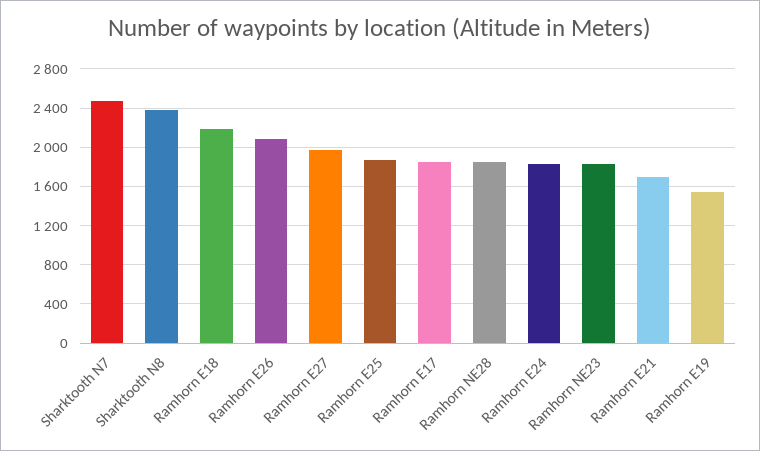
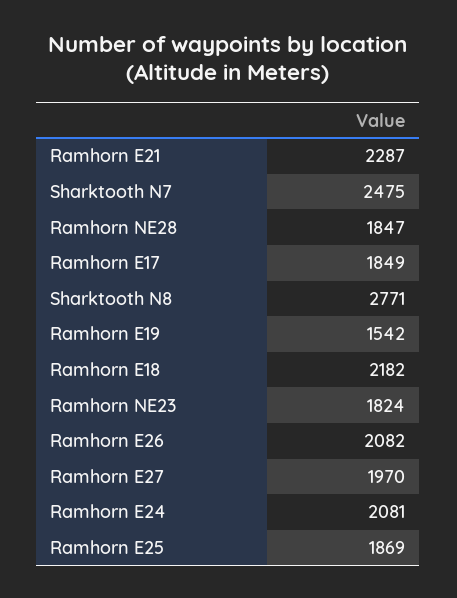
  {
    "Sharktooth N7": 2475,
-   "Sharktooth N8": 2400,
+   "Sharktooth N8": 2771,
    "Ramhorn E18": 2182,
    "Ramhorn E26": 2082,
    "Ramhorn E27": 1970,
    "Ramhorn E25": 1869,
    "Ramhorn E17": 1849,
    "Ramhorn NE28": 1847,
-   "Ramhorn E24": 1800,
+   "Ramhorn E24": 2081,
    "Ramhorn NE23": 1824,
-   "Ramhorn E21": 1700,
+   "Ramhorn E21": 2287,
    "Ramhorn E19": 1542
  }

